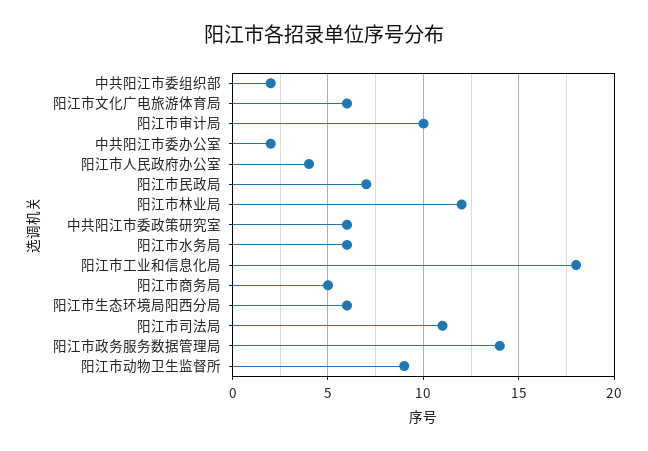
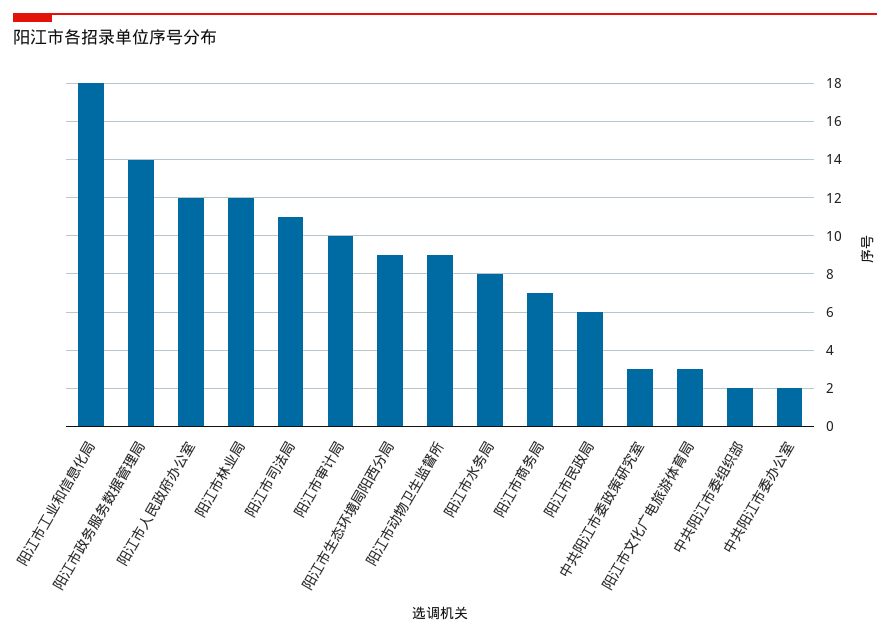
  {
    "中共阳江市委组织部": 2,
-   "阳江市文化广电旅游体育局": 6,
+   "阳江市文化广电旅游体育局": 3,
    "阳江市审计局": 10,
    "中共阳江市委办公室": 2,
-   "阳江市人民政府办公室": 4,
+   "阳江市人民政府办公室": 12,
-   "阳江市民政局": 7,
+   "阳江市民政局": 6,
    "阳江市林业局": 12,
-   "中共阳江市委政策研究室": 6,
+   "中共阳江市委政策研究室": 3,
-   "阳江市水务局": 6,
+   "阳江市水务局": 8,
    "阳江市工业和信息化局": 18,
-   "阳江市商务局": 5,
+   "阳江市商务局": 7,
-   "阳江市生态环境局阳西分局": 6,
+   "阳江市生态环境局阳西分局": 9,
    "阳江市司法局": 11,
    "阳江市政务服务数据管理局": 14,
    "阳江市动物卫生监督所": 9
  }

